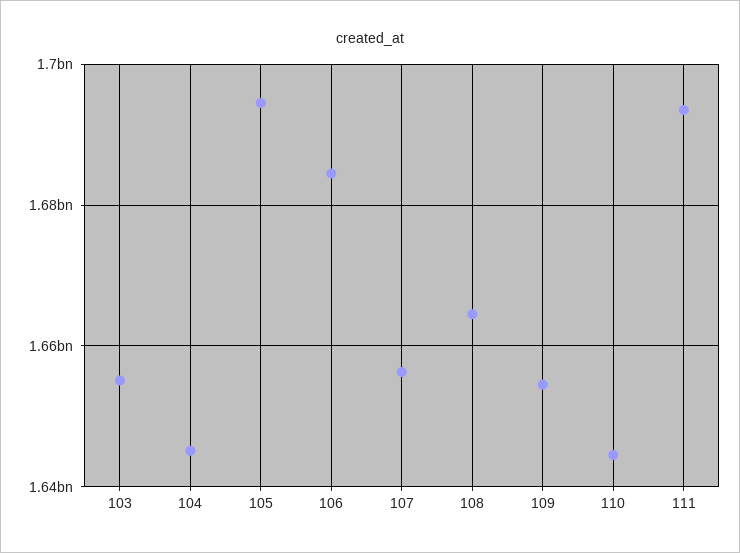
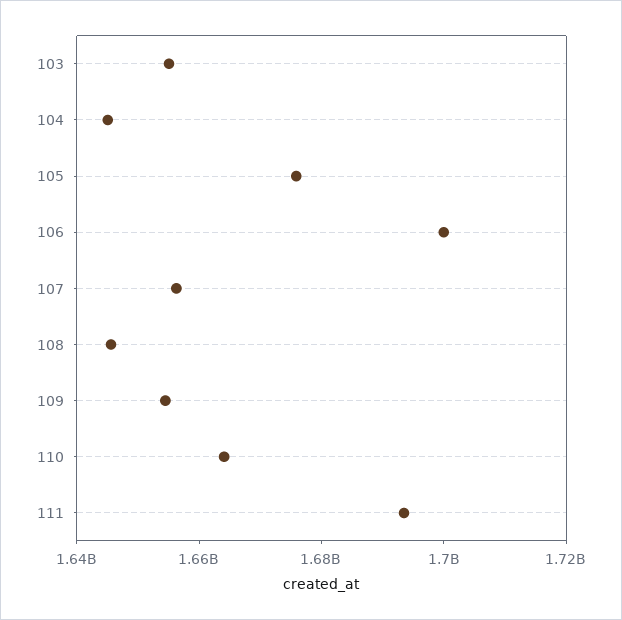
  {
    "103": 1656000000,
    "104": 1646000000,
-   "105": 1694000000,
+   "105": 1675000000,
-   "106": 1684000000,
+   "106": 1700000000,
    "107": 1656000000,
-   "108": 1664000000,
+   "108": 1645000000,
    "109": 1654000000,
-   "110": 1644000000,
+   "110": 1665000000,
    "111": 1694000000
  }

